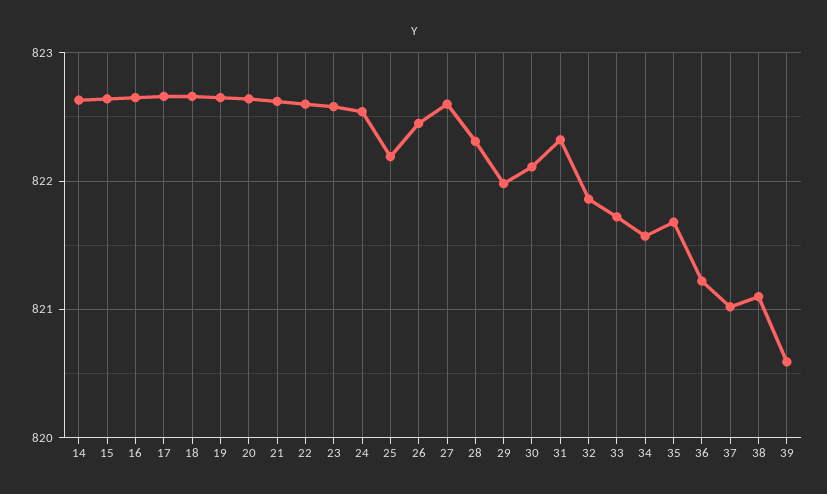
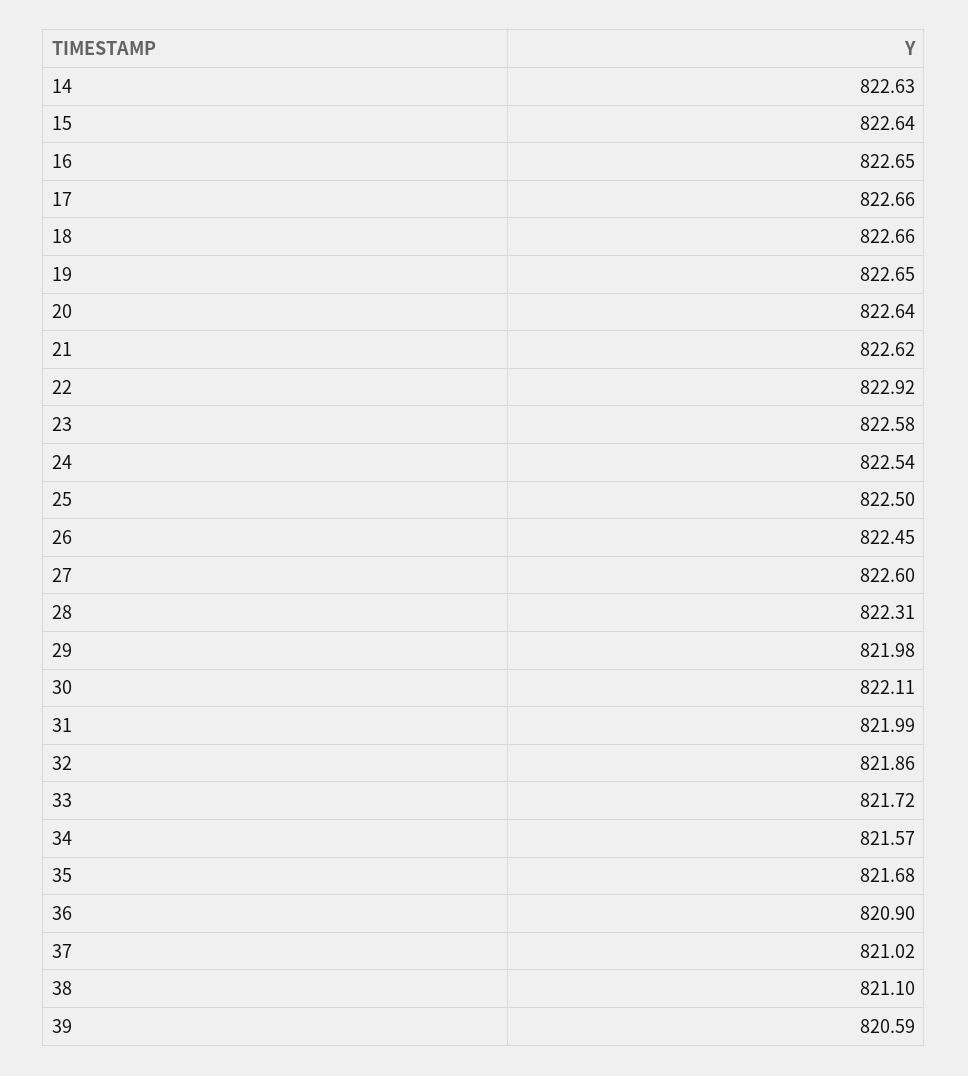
  {
    "14": 822.63,
    "15": 822.64,
    "16": 822.65,
    "17": 822.66,
    "18": 822.66,
    "19": 822.65,
    "20": 822.64,
    "21": 822.62,
-   "22": 822.6,
+   "22": 822.92,
    "23": 822.58,
    "24": 822.54,
-   "25": 822.2,
+   "25": 822.5,
    "26": 822.45,
    "27": 822.6,
    "28": 822.31,
    "29": 821.98,
    "30": 822.11,
-   "31": 822.3,
+   "31": 821.99,
    "32": 821.86,
    "33": 821.72,
    "34": 821.57,
    "35": 821.68,
-   "36": 821.2,
+   "36": 820.9,
    "37": 821.02,
    "38": 821.1,
    "39": 820.59
  }

